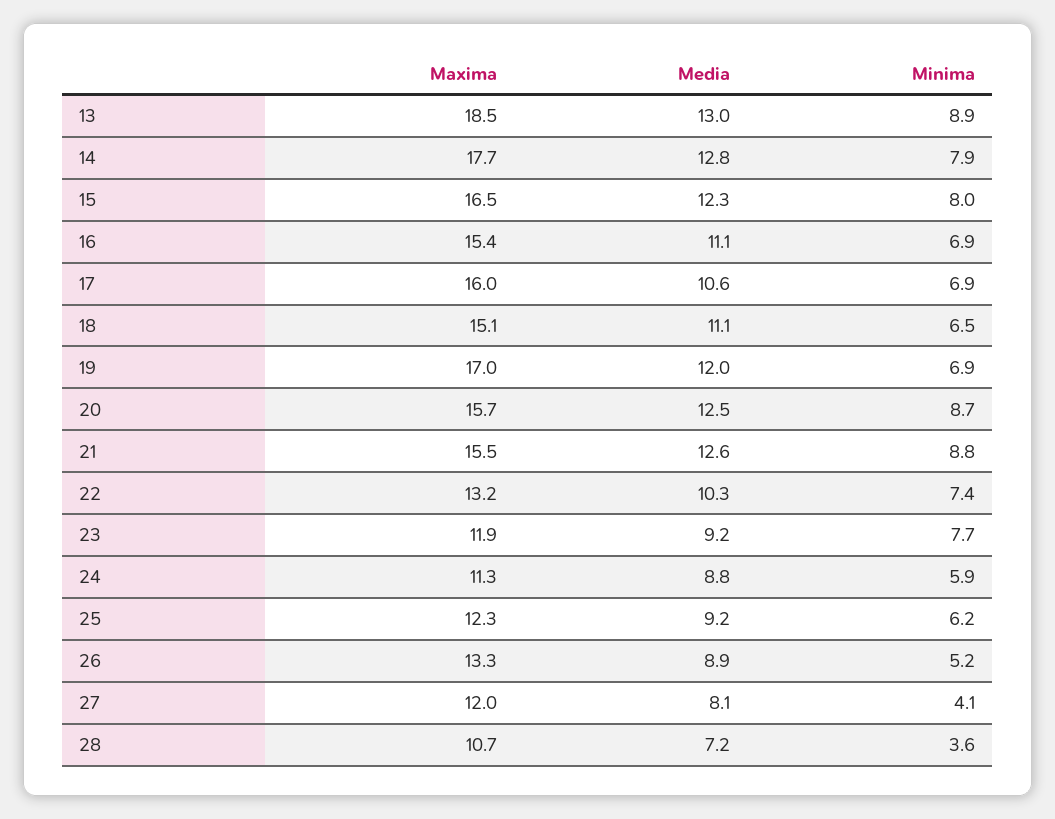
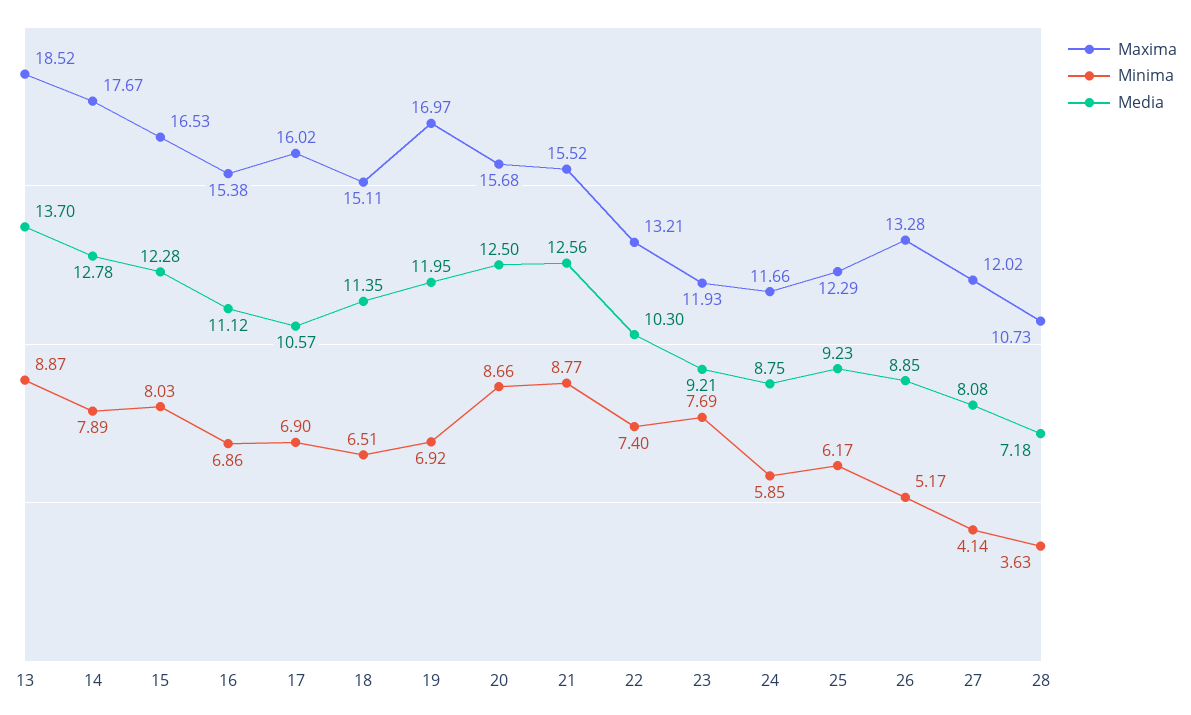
  {
    "Maxima": {
      "13": 18.52,
      "14": 17.67,
      "15": 16.53,
      "16": 15.38,
      "17": 16.02,
      "18": 15.11,
      "19": 16.97,
      "20": 15.68,
      "21": 15.52,
      "22": 13.21,
      "23": 11.93,
-     "24": 11.3,
+     "24": 11.66,
      "25": 12.29,
      "26": 13.28,
      "27": 12.02,
      "28": 10.73
    },
    "Media": {
-     "13": 13,
+     "13": 13.7,
      "14": 12.78,
      "15": 12.28,
      "16": 11.12,
      "17": 10.57,
-     "18": 11.1,
+     "18": 11.35,
      "19": 11.95,
      "20": 12.5,
      "21": 12.56,
      "22": 10.3,
      "23": 9.21,
      "24": 8.75,
      "25": 9.23,
      "26": 8.85,
      "27": 8.08,
      "28": 7.18
    },
    "Minima": {
      "13": 8.87,
      "14": 7.89,
      "15": 8.03,
      "16": 6.86,
      "17": 6.9,
      "18": 6.51,
      "19": 6.92,
      "20": 8.66,
      "21": 8.77,
      "22": 7.4,
      "23": 7.69,
      "24": 5.85,
      "25": 6.17,
      "26": 5.17,
      "27": 4.14,
      "28": 3.63
    }
  }

